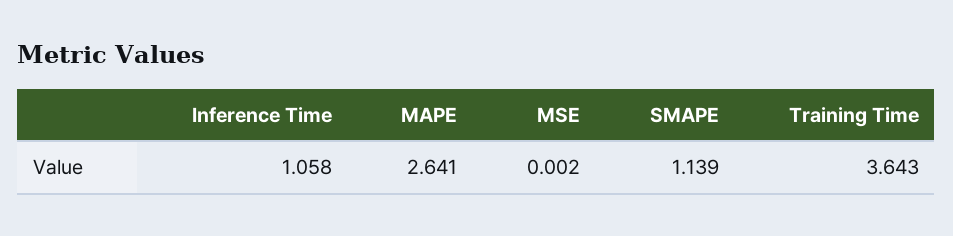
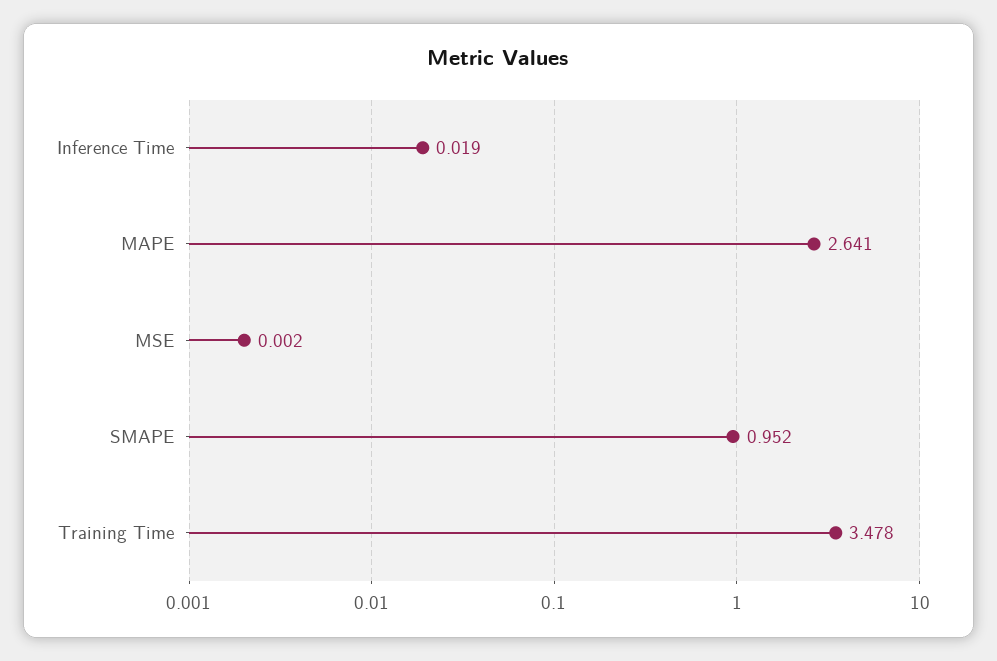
  {
-   "Inference Time": 1.058,
+   "Inference Time": 0.019,
    "MAPE": 2.641,
    "MSE": 0.002,
-   "SMAPE": 1.139,
+   "SMAPE": 0.952,
-   "Training Time": 3.643
+   "Training Time": 3.478
  }

